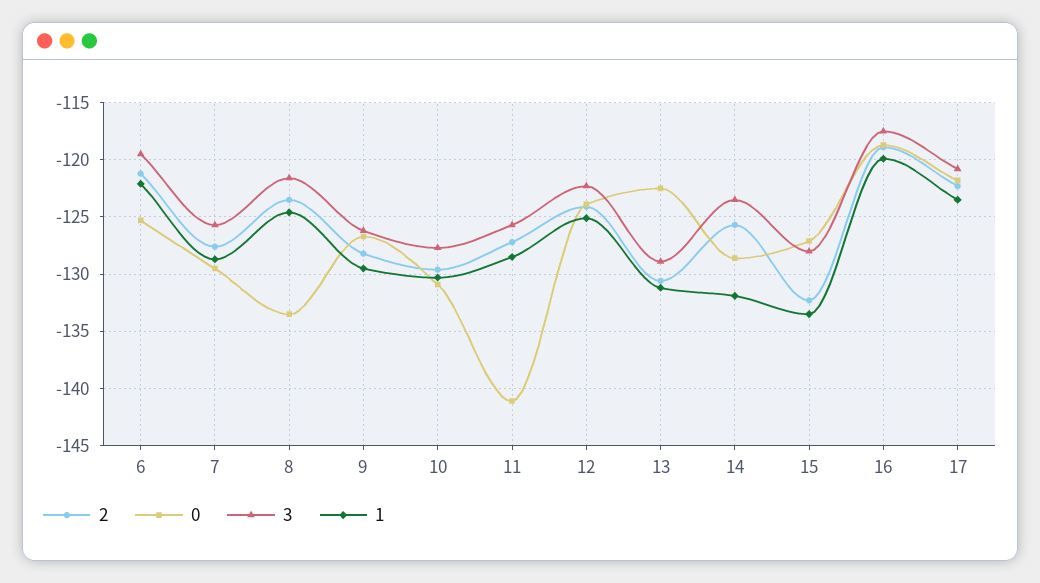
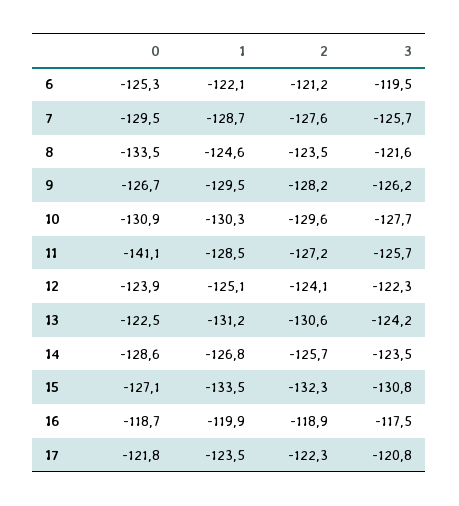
  {
    "2": {
      "6": -121.2,
      "7": -127.6,
      "8": -123.5,
      "9": -128.2,
      "10": -129.6,
      "11": -127.2,
      "12": -124.1,
      "13": -130.6,
      "14": -125.7,
      "15": -132.3,
      "16": -118.9,
      "17": -122.3
    },
    "0": {
      "6": -125.3,
      "7": -129.5,
      "8": -133.5,
      "9": -126.7,
      "10": -130.9,
      "11": -141.1,
      "12": -123.9,
      "13": -122.5,
      "14": -128.6,
      "15": -127.1,
      "16": -118.7,
      "17": -121.8
    },
    "3": {
      "6": -119.5,
      "7": -125.7,
      "8": -121.6,
      "9": -126.2,
      "10": -127.7,
      "11": -125.7,
      "12": -122.3,
-     "13": -129,
+     "13": -124.2,
      "14": -123.5,
-     "15": -128,
+     "15": -130.8,
      "16": -117.5,
      "17": -120.8
    },
    "1": {
      "6": -122.1,
      "7": -128.7,
      "8": -124.6,
      "9": -129.5,
      "10": -130.3,
      "11": -128.5,
      "12": -125.1,
      "13": -131.2,
-     "14": -132,
+     "14": -126.8,
      "15": -133.5,
      "16": -119.9,
      "17": -123.5
    }
  }

